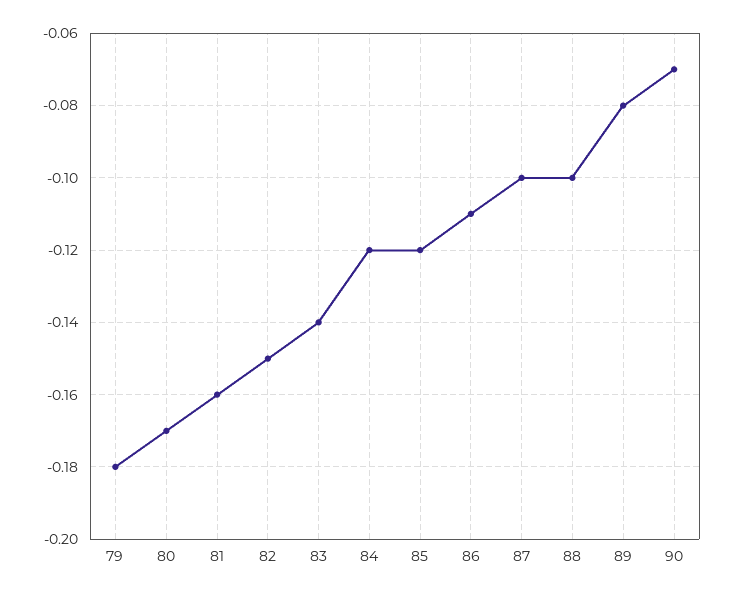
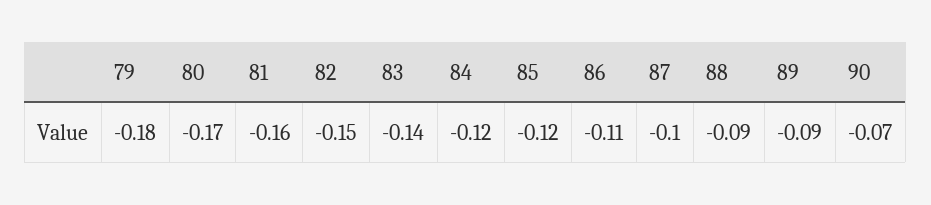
  {
    "79": -0.18,
    "80": -0.17,
    "81": -0.16,
    "82": -0.15,
    "83": -0.14,
    "84": -0.12,
    "85": -0.12,
    "86": -0.11,
    "87": -0.1,
-   "88": -0.1,
+   "88": -0.09,
-   "89": -0.08,
+   "89": -0.09,
    "90": -0.07
  }

